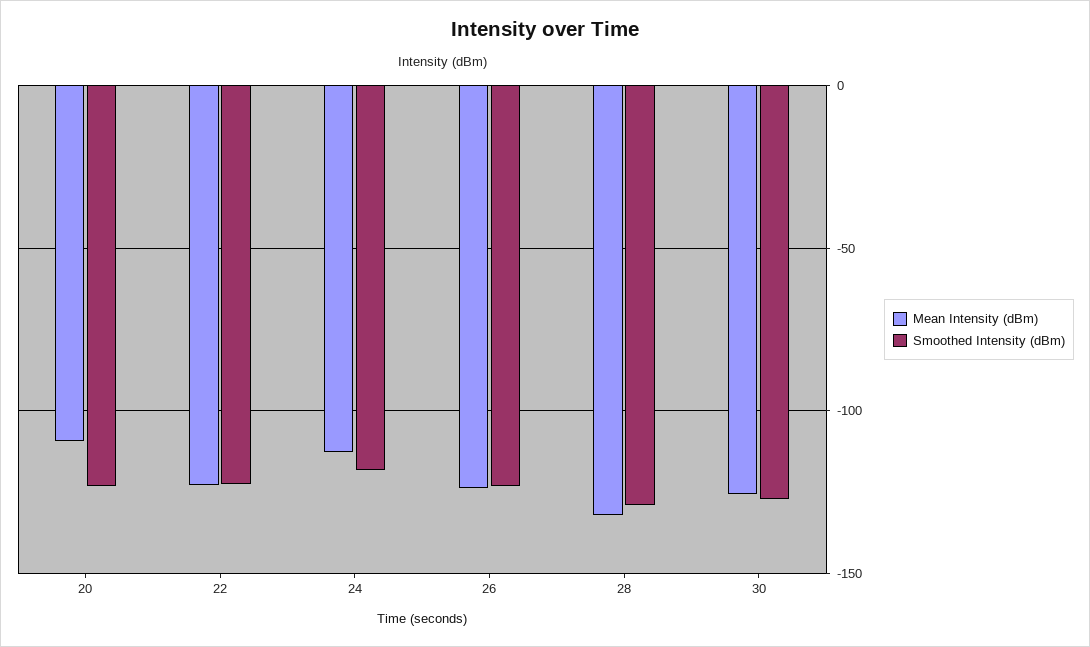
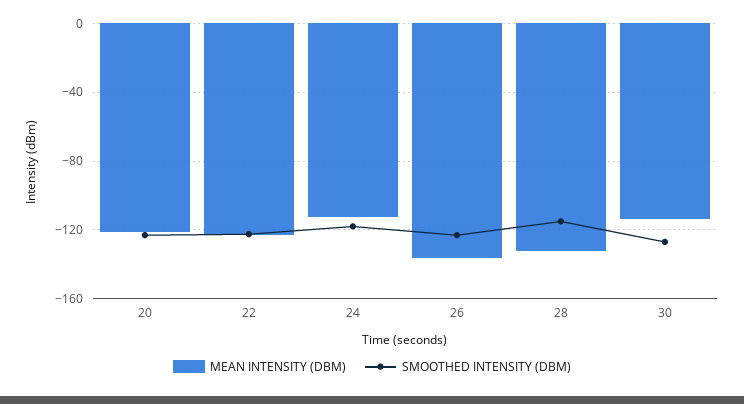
  {
    "Mean Intensity (dBm)": {
-     "20": -110,
+     "20": -120,
      "22": -125,
      "24": -115,
-     "26": -125,
+     "26": -135,
      "28": -130,
-     "30": -125
+     "30": -115
    },
    "Smoothed Intensity (dBm)": {
      "20": -125,
      "22": -125,
      "24": -120,
      "26": -125,
-     "28": -130,
+     "28": -115,
      "30": -125
    }
  }

